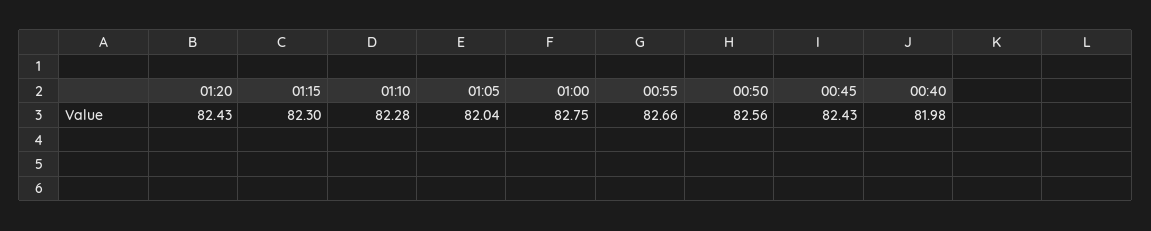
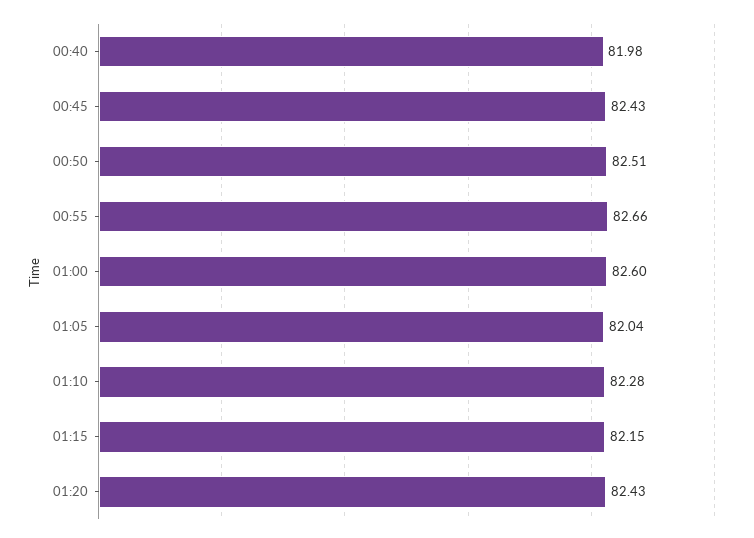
  {
    "01:20": 82.43,
-   "01:15": 82.3,
+   "01:15": 82.15,
    "01:10": 82.28,
    "01:05": 82.04,
-   "01:00": 82.75,
+   "01:00": 82.6,
    "00:55": 82.66,
-   "00:50": 82.56,
+   "00:50": 82.51,
    "00:45": 82.43,
    "00:40": 81.98
  }

